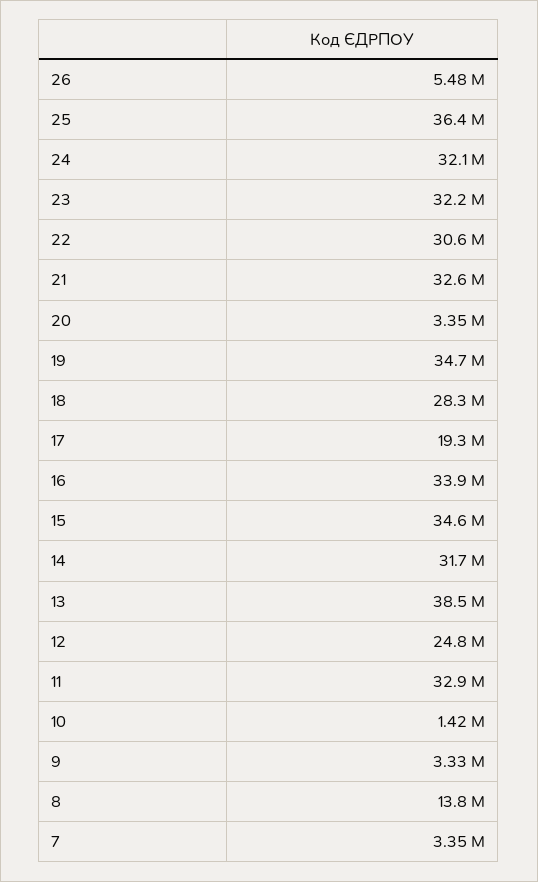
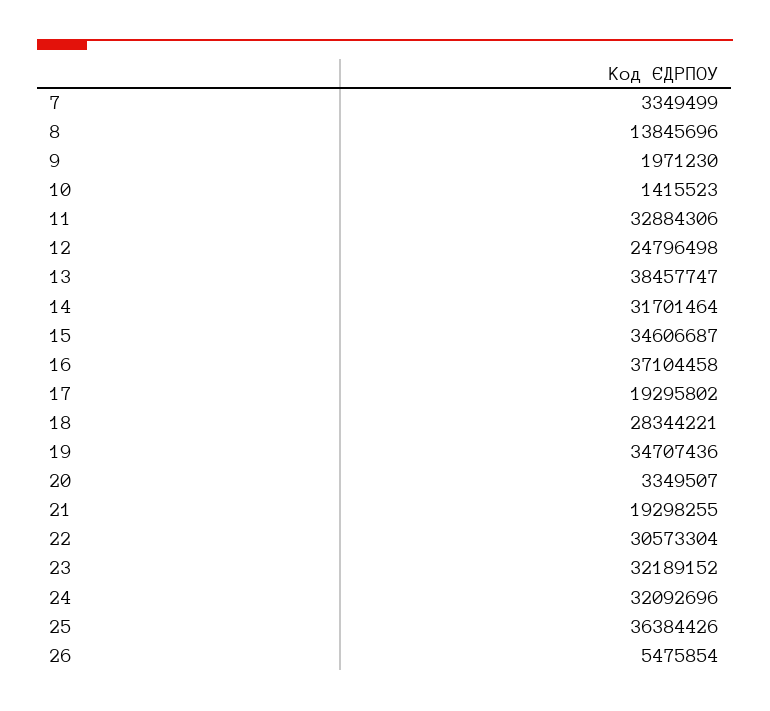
  {
    "26": 5475854,
    "25": 36384426,
    "24": 32092696,
    "23": 32189152,
    "22": 30573304,
-   "21": 32600000,
+   "21": 19298255,
    "20": 3349507,
    "19": 34707436,
    "18": 28344221,
    "17": 19295802,
-   "16": 33900000,
+   "16": 37104458,
    "15": 34606687,
    "14": 31701464,
    "13": 38457747,
    "12": 24796498,
    "11": 32884306,
    "10": 1415523,
-   "9": 3330000,
+   "9": 1971230,
    "8": 13845696,
    "7": 3349499
  }

